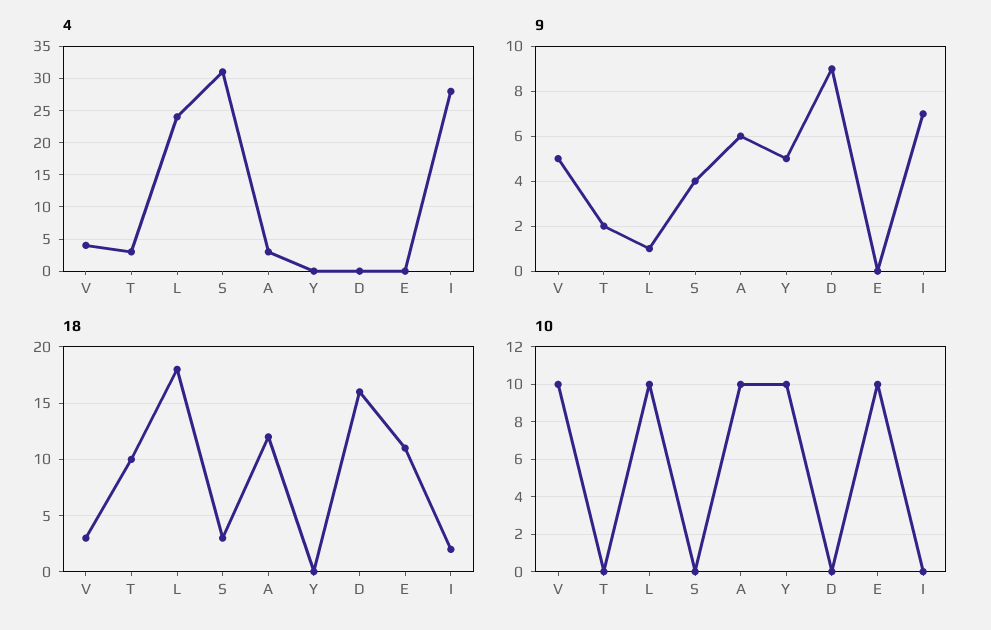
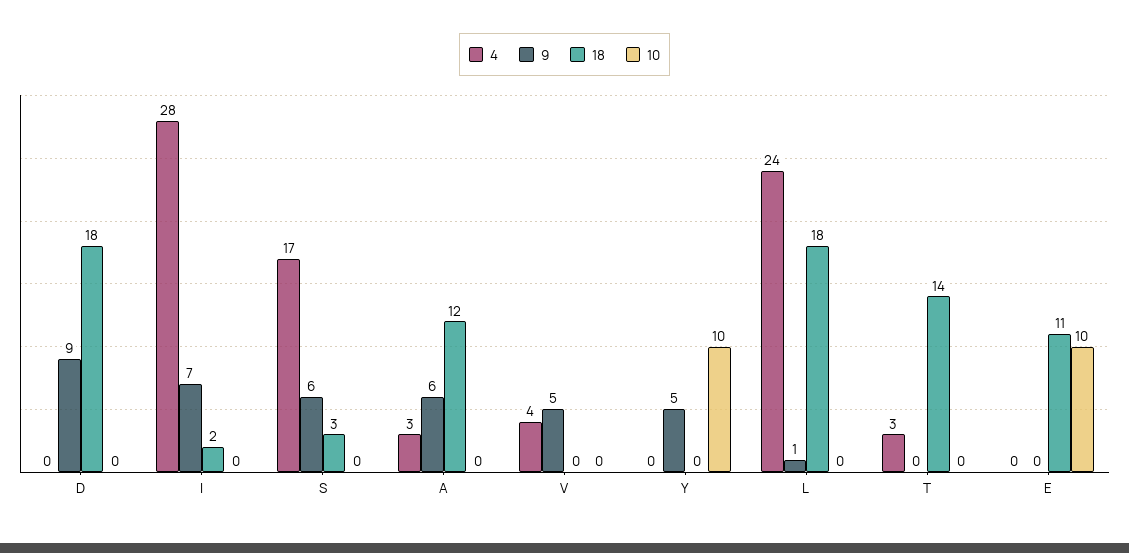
  {
    "4": {
      "V": 4,
      "T": 3,
      "L": 24,
-     "S": 31,
+     "S": 17,
      "A": 3,
      "Y": 0,
      "D": 0,
      "E": 0,
      "I": 28
    },
    "9": {
      "V": 5,
-     "T": 2,
+     "T": 0,
      "L": 1,
-     "S": 4,
+     "S": 6,
      "A": 6,
      "Y": 5,
      "D": 9,
      "E": 0,
      "I": 7
    },
    "18": {
-     "V": 3,
+     "V": 0,
-     "T": 10,
+     "T": 14,
      "L": 18,
      "S": 3,
      "A": 12,
      "Y": 0,
-     "D": 16,
+     "D": 18,
      "E": 11,
      "I": 2
    },
    "10": {
-     "V": 10,
+     "V": 0,
      "T": 0,
-     "L": 10,
+     "L": 0,
      "S": 0,
-     "A": 10,
+     "A": 0,
      "Y": 10,
      "D": 0,
      "E": 10,
      "I": 0
    }
  }

